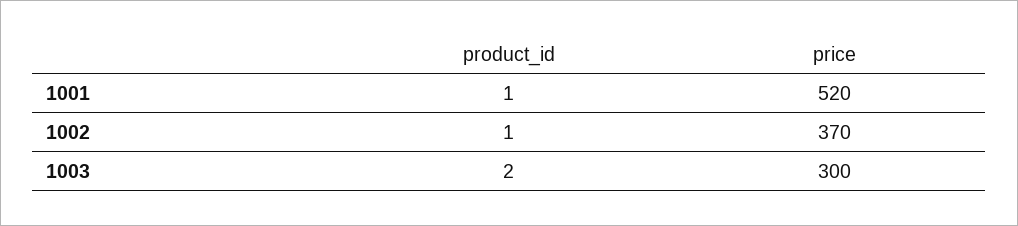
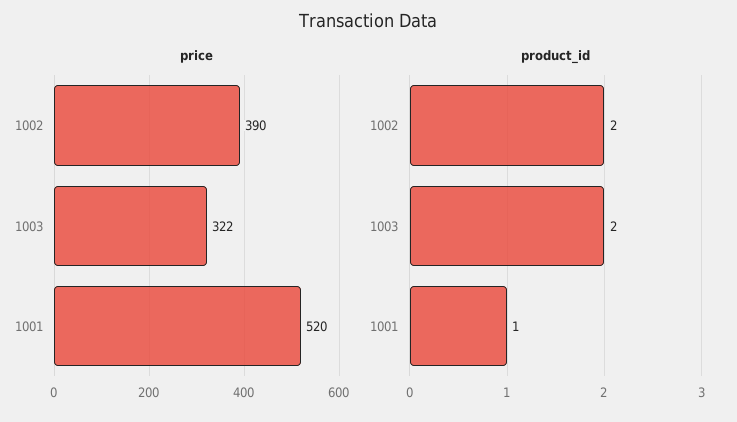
  {
    "product_id": {
      "1001": 1,
-     "1002": 1,
+     "1002": 2,
      "1003": 2
    },
    "price": {
      "1001": 520,
-     "1002": 370,
+     "1002": 390,
-     "1003": 300
+     "1003": 322
    }
  }

